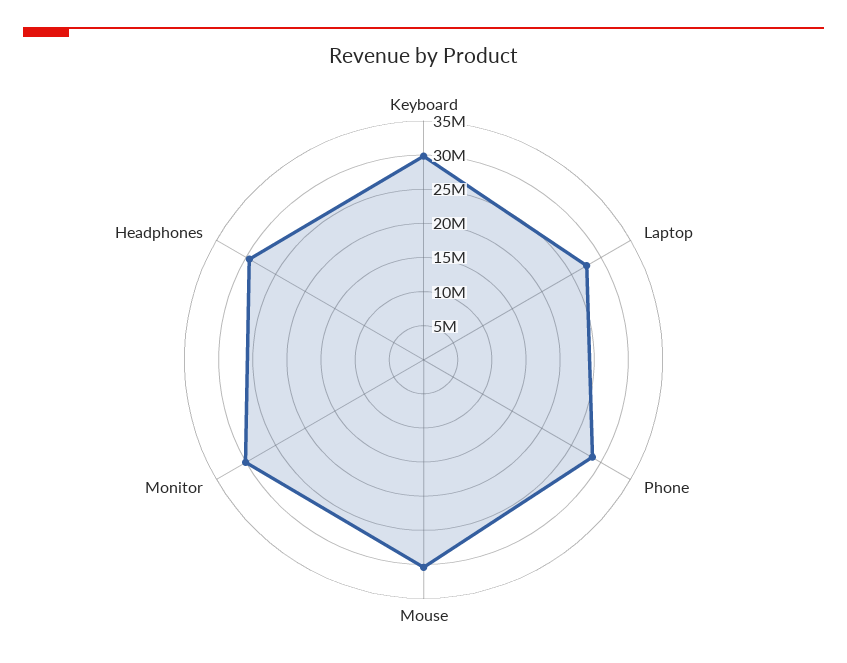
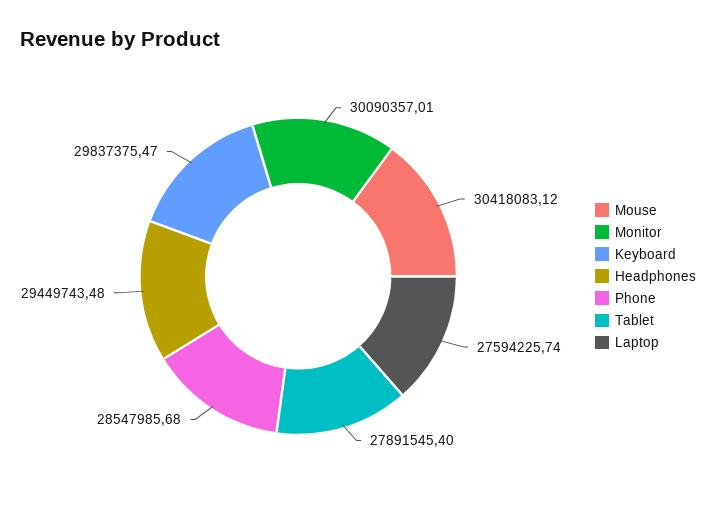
  {
    "Keyboard": 29837375.47,
    "Laptop": 27594225.74,
    "Phone": 28547985.68,
    "Mouse": 30418083.12,
    "Monitor": 30090357.01,
-   "Headphones": 29449743.48
+   "Headphones": 29449743.48,
+   "Tablet": 27891545.4
  }

